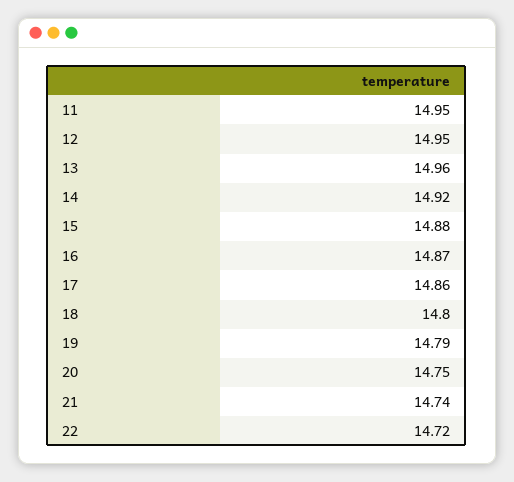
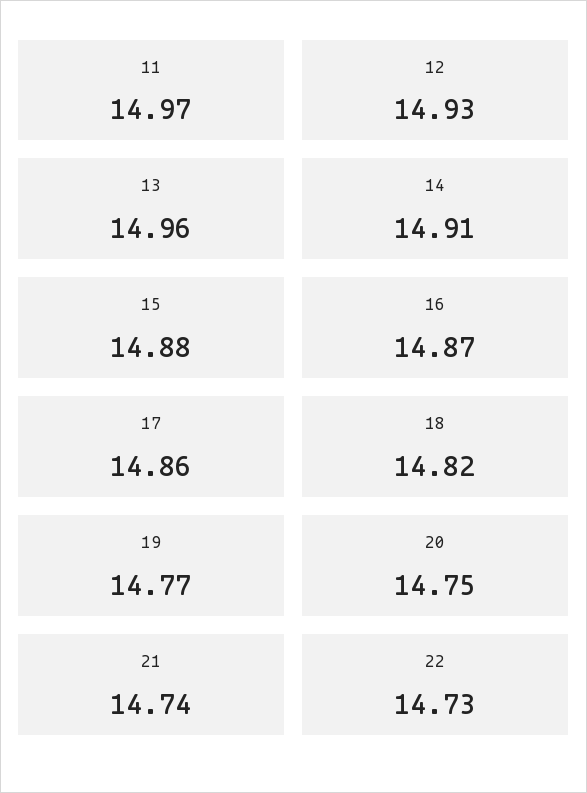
  {
-   "11": 14.95,
+   "11": 14.97,
-   "12": 14.95,
+   "12": 14.93,
    "13": 14.96,
-   "14": 14.92,
+   "14": 14.91,
    "15": 14.88,
    "16": 14.87,
    "17": 14.86,
-   "18": 14.8,
+   "18": 14.82,
-   "19": 14.79,
+   "19": 14.77,
    "20": 14.75,
    "21": 14.74,
-   "22": 14.72
+   "22": 14.73
  }

